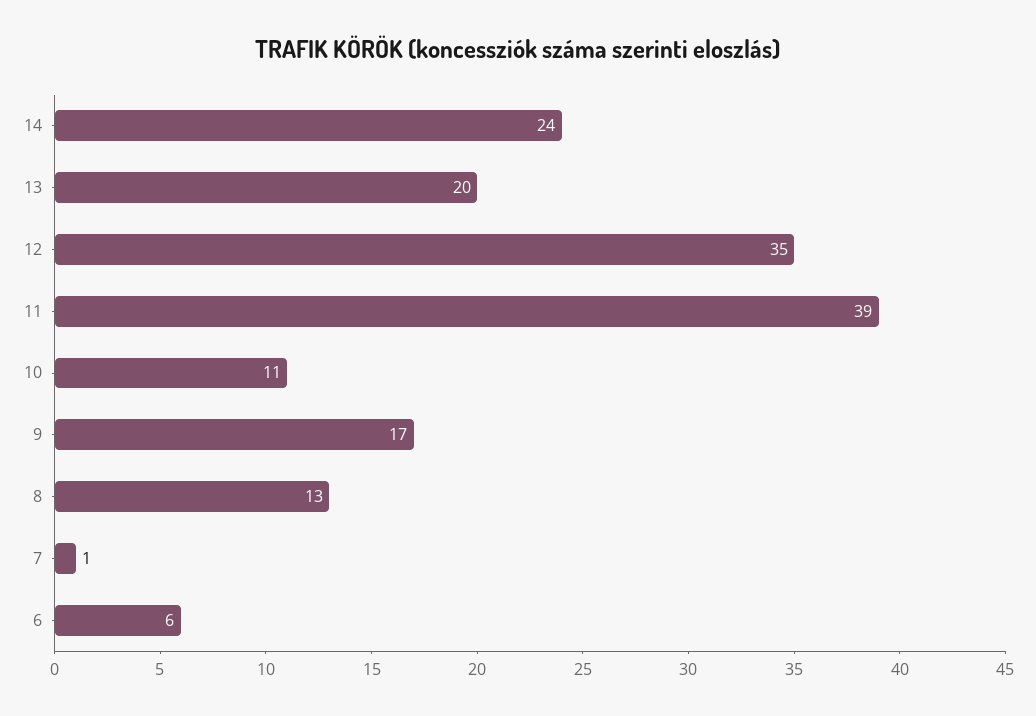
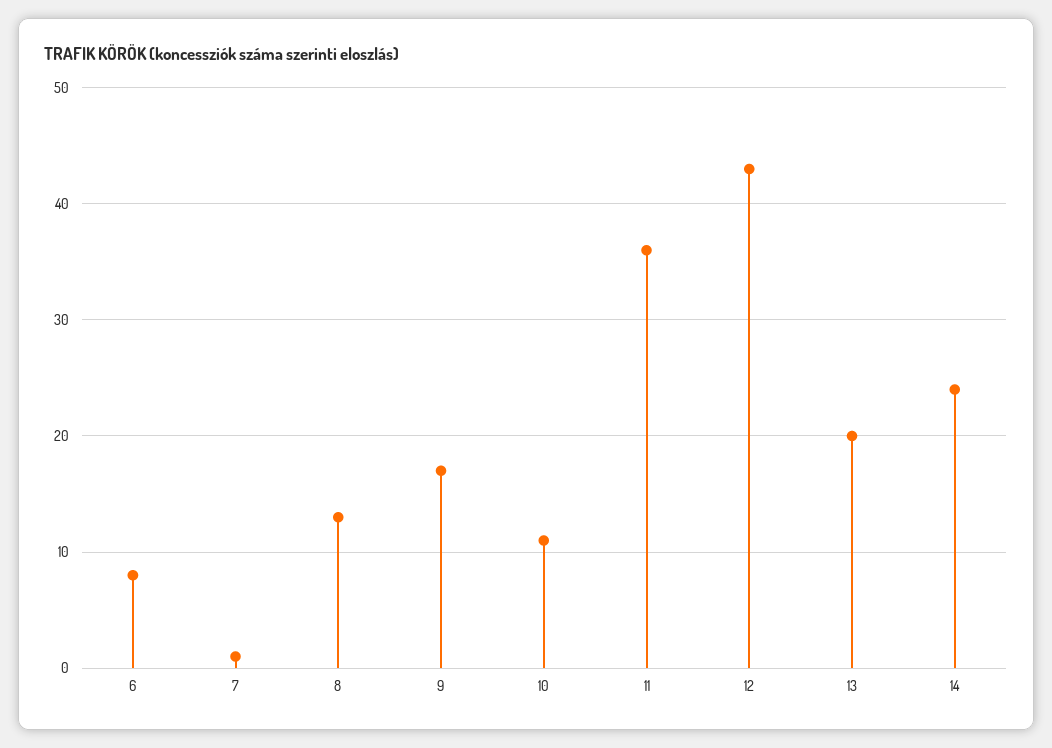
  {
    "14": 24,
    "13": 20,
-   "12": 35,
+   "12": 43,
-   "11": 39,
+   "11": 36,
    "10": 11,
    "9": 17,
    "8": 13,
    "7": 1,
-   "6": 6
+   "6": 8
  }

